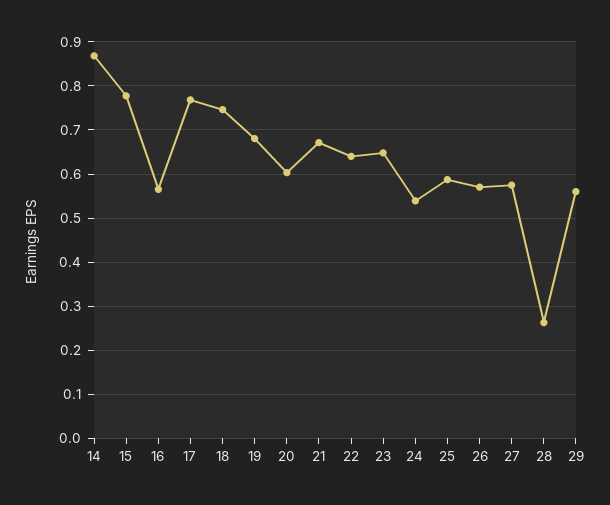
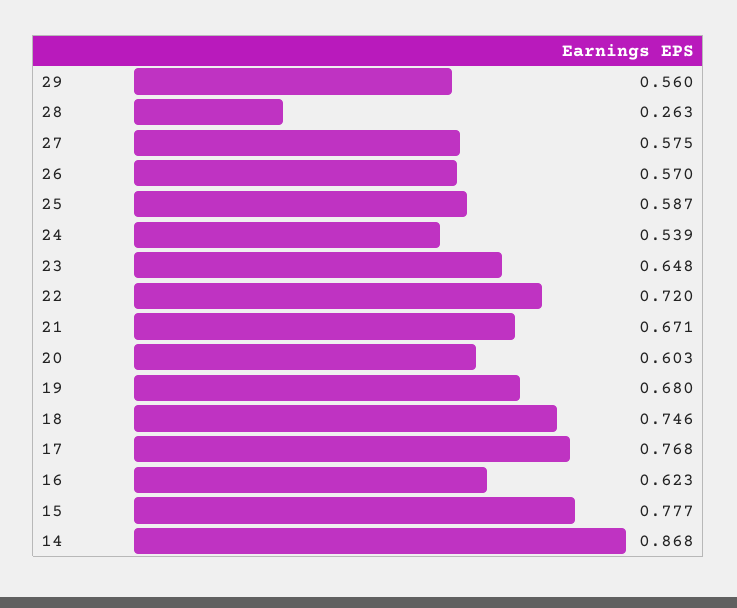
  {
    "14": 0.868,
    "15": 0.777,
-   "16": 0.56,
+   "16": 0.623,
    "17": 0.768,
    "18": 0.746,
    "19": 0.68,
    "20": 0.603,
    "21": 0.671,
-   "22": 0.64,
+   "22": 0.72,
    "23": 0.648,
    "24": 0.539,
    "25": 0.587,
    "26": 0.57,
    "27": 0.575,
    "28": 0.263,
    "29": 0.56
  }

